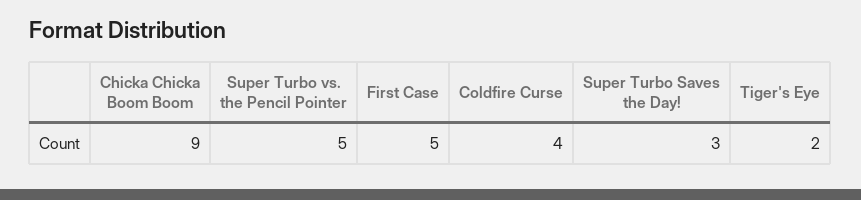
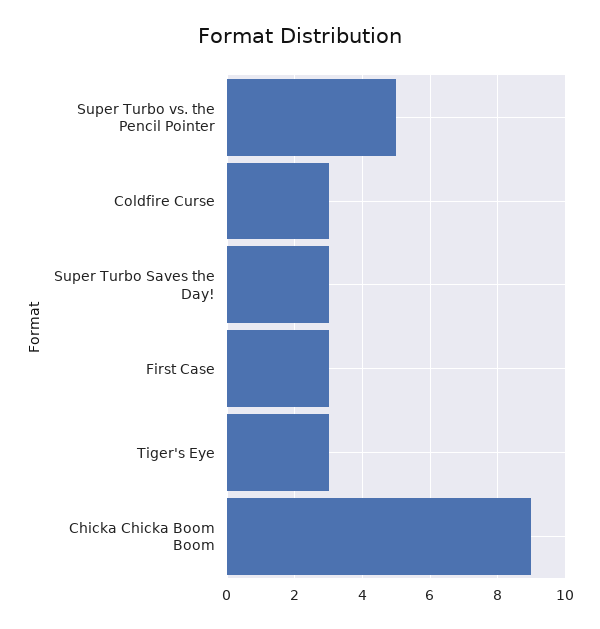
  {
    "Chicka Chicka Boom Boom": 9,
    "Super Turbo vs. the Pencil Pointer": 5,
-   "First Case": 5,
+   "First Case": 3,
-   "Coldfire Curse": 4,
+   "Coldfire Curse": 3,
    "Super Turbo Saves the Day!": 3,
-   "Tiger's Eye": 2
+   "Tiger's Eye": 3
  }

